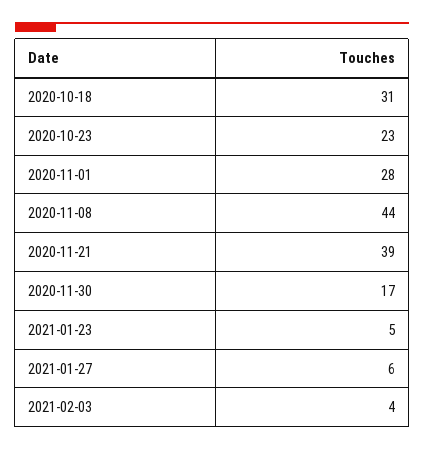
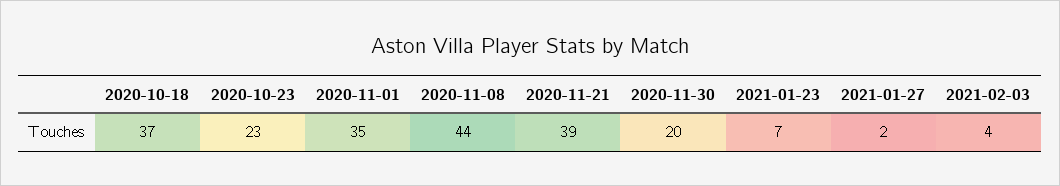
  {
-   "2020-10-18": 31,
+   "2020-10-18": 37,
    "2020-10-23": 23,
-   "2020-11-01": 28,
+   "2020-11-01": 35,
    "2020-11-08": 44,
    "2020-11-21": 39,
-   "2020-11-30": 17,
+   "2020-11-30": 20,
-   "2021-01-23": 5,
+   "2021-01-23": 7,
-   "2021-01-27": 6,
+   "2021-01-27": 2,
    "2021-02-03": 4
  }

